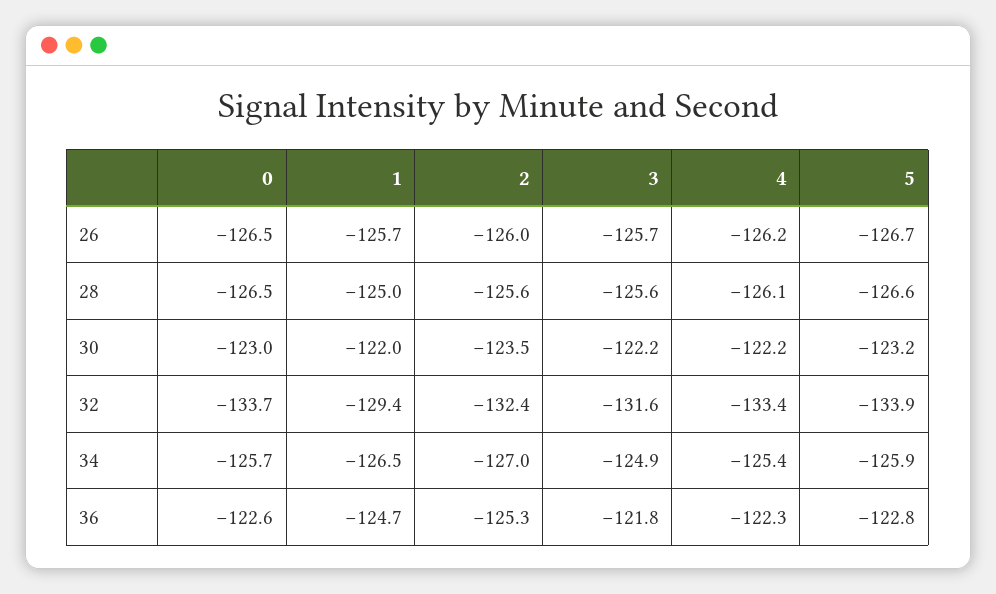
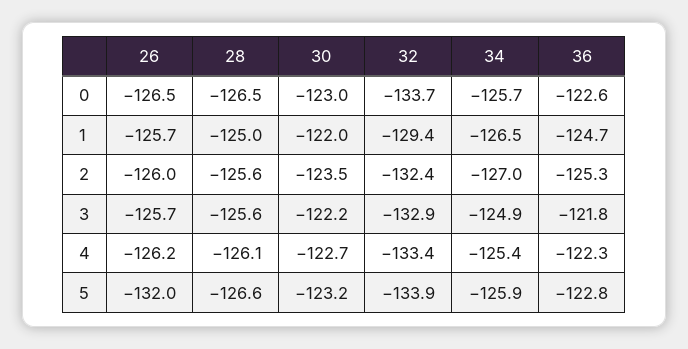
  {
    "0": {
      "26": -126.5,
      "28": -126.5,
      "30": -123,
      "32": -133.7,
      "34": -125.7,
      "36": -122.6
    },
    "1": {
      "26": -125.7,
      "28": -125,
      "30": -122,
      "32": -129.4,
      "34": -126.5,
      "36": -124.7
    },
    "2": {
      "26": -126,
      "28": -125.6,
      "30": -123.5,
      "32": -132.4,
      "34": -127,
      "36": -125.3
    },
    "3": {
      "26": -125.7,
      "28": -125.6,
      "30": -122.2,
-     "32": -131.6,
+     "32": -132.9,
      "34": -124.9,
      "36": -121.8
    },
    "4": {
      "26": -126.2,
      "28": -126.1,
-     "30": -122.2,
+     "30": -122.7,
      "32": -133.4,
      "34": -125.4,
      "36": -122.3
    },
    "5": {
-     "26": -126.7,
+     "26": -132,
      "28": -126.6,
      "30": -123.2,
      "32": -133.9,
      "34": -125.9,
      "36": -122.8
    }
  }

